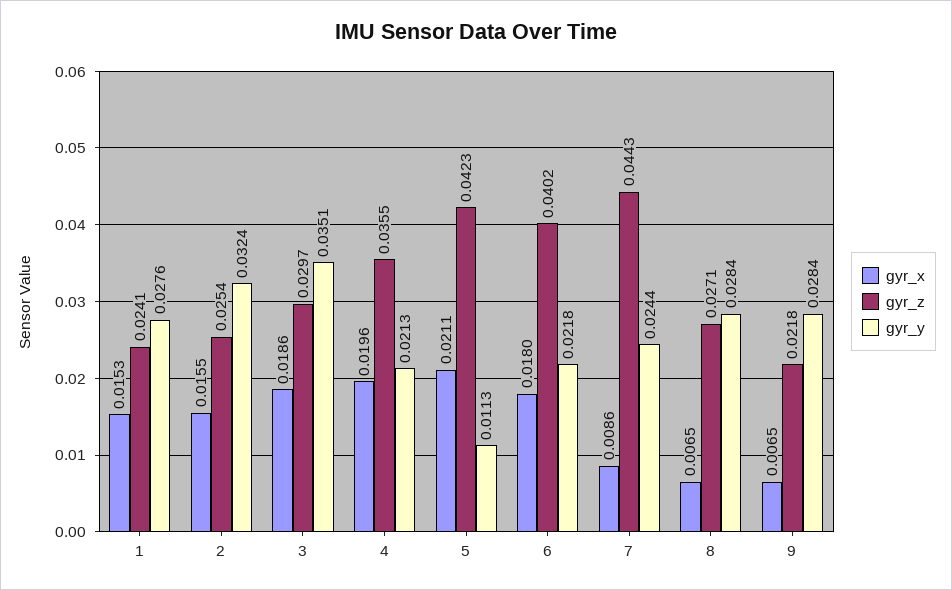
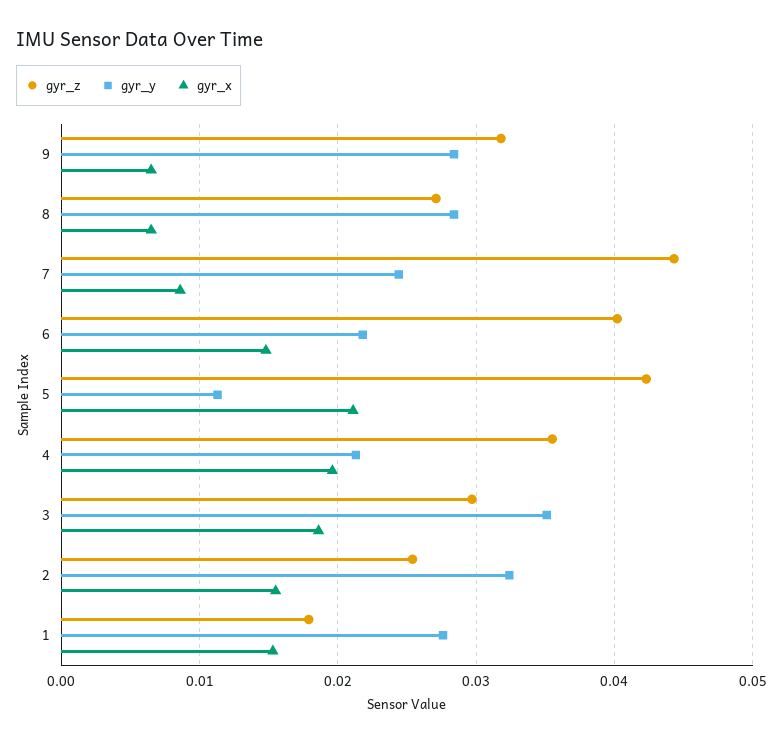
  {
    "gyr_x": {
      "1": 0.0153,
      "2": 0.0155,
      "3": 0.0186,
      "4": 0.0196,
      "5": 0.0211,
-     "6": 0.018,
+     "6": 0.015,
      "7": 0.0086,
      "8": 0.0065,
      "9": 0.0065
    },
    "gyr_z": {
-     "1": 0.0241,
+     "1": 0.018,
      "2": 0.0254,
      "3": 0.0297,
      "4": 0.0355,
      "5": 0.0423,
      "6": 0.0402,
      "7": 0.0443,
      "8": 0.0271,
-     "9": 0.0218
+     "9": 0.032
    },
    "gyr_y": {
      "1": 0.0276,
      "2": 0.0324,
      "3": 0.0351,
      "4": 0.0213,
      "5": 0.0113,
      "6": 0.0218,
      "7": 0.0244,
      "8": 0.0284,
      "9": 0.0284
    }
  }

